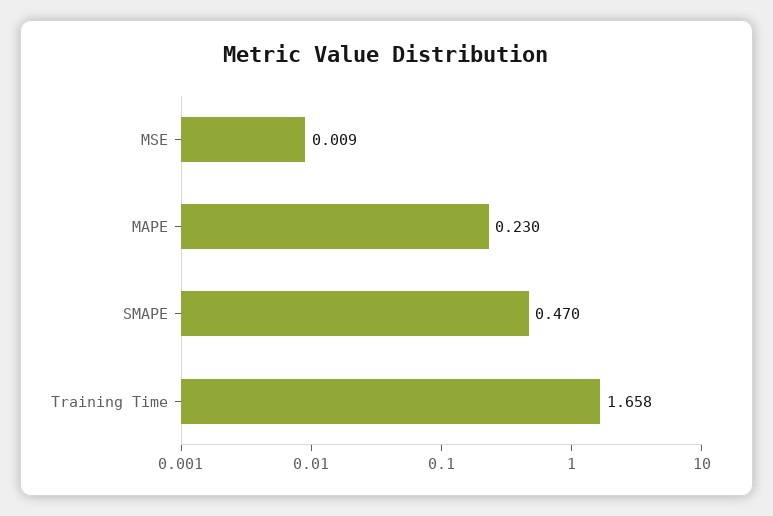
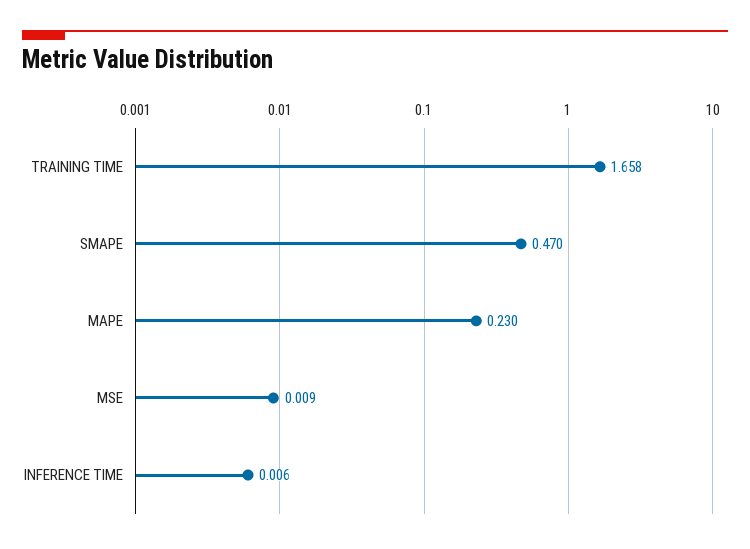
  {
    "MSE": 0.009,
    "MAPE": 0.23,
    "SMAPE": 0.47,
-   "Training Time": 1.658
+   "Training Time": 1.658,
+   "INFERENCE TIME": 0.006
  }

